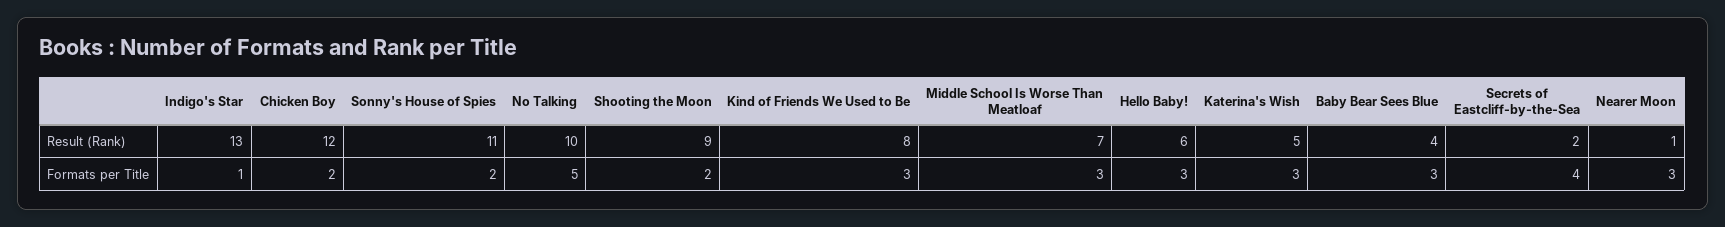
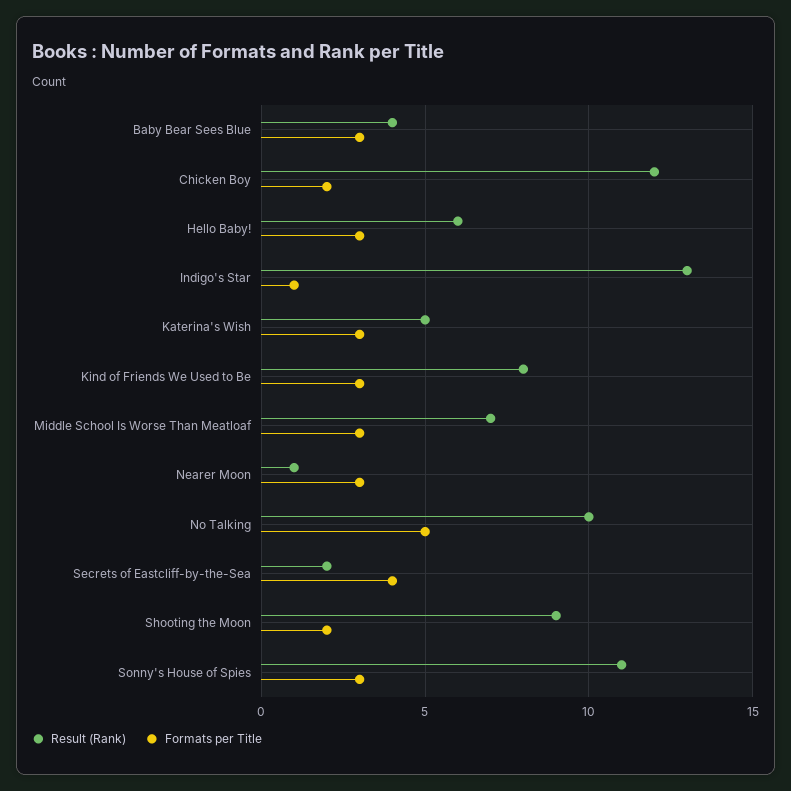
  {
    "Result (Rank)": {
      "Indigo's Star": 13,
      "Chicken Boy": 12,
      "Sonny's House of Spies": 11,
      "No Talking": 10,
      "Shooting the Moon": 9,
      "Kind of Friends We Used to Be": 8,
      "Middle School Is Worse Than Meatloaf": 7,
      "Hello Baby!": 6,
      "Katerina's Wish": 5,
      "Baby Bear Sees Blue": 4,
      "Secrets of Eastcliff-by-the-Sea": 2,
      "Nearer Moon": 1
    },
    "Formats per Title": {
      "Indigo's Star": 1,
      "Chicken Boy": 2,
-     "Sonny's House of Spies": 2,
+     "Sonny's House of Spies": 3,
      "No Talking": 5,
      "Shooting the Moon": 2,
      "Kind of Friends We Used to Be": 3,
      "Middle School Is Worse Than Meatloaf": 3,
      "Hello Baby!": 3,
      "Katerina's Wish": 3,
      "Baby Bear Sees Blue": 3,
      "Secrets of Eastcliff-by-the-Sea": 4,
      "Nearer Moon": 3
    }
  }

